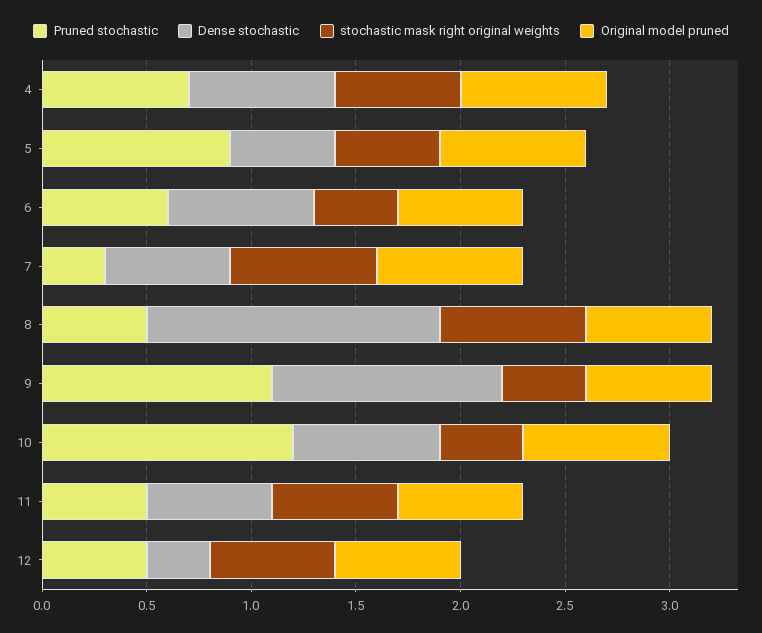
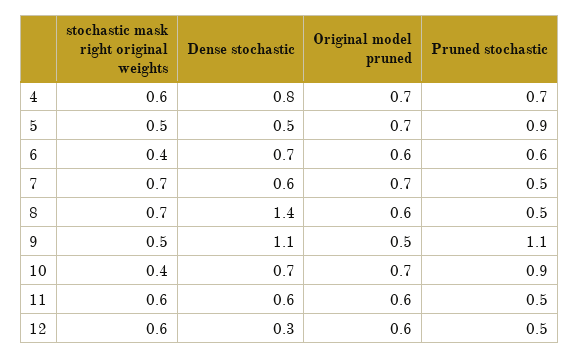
  {
    "Pruned stochastic": {
      "4": 0.7,
      "5": 0.9,
      "6": 0.6,
-     "7": 0.3,
+     "7": 0.5,
      "8": 0.5,
      "9": 1.1,
-     "10": 1.2,
+     "10": 0.9,
      "11": 0.5,
      "12": 0.5
    },
    "Dense stochastic": {
-     "4": 0.7,
+     "4": 0.8,
      "5": 0.5,
      "6": 0.7,
      "7": 0.6,
      "8": 1.4,
      "9": 1.1,
      "10": 0.7,
      "11": 0.6,
      "12": 0.3
    },
    "stochastic mask right original weights": {
      "4": 0.6,
      "5": 0.5,
      "6": 0.4,
      "7": 0.7,
      "8": 0.7,
-     "9": 0.4,
+     "9": 0.5,
      "10": 0.4,
      "11": 0.6,
      "12": 0.6
    },
    "Original model pruned": {
      "4": 0.7,
      "5": 0.7,
      "6": 0.6,
      "7": 0.7,
      "8": 0.6,
-     "9": 0.6,
+     "9": 0.5,
      "10": 0.7,
      "11": 0.6,
      "12": 0.6
    }
  }

